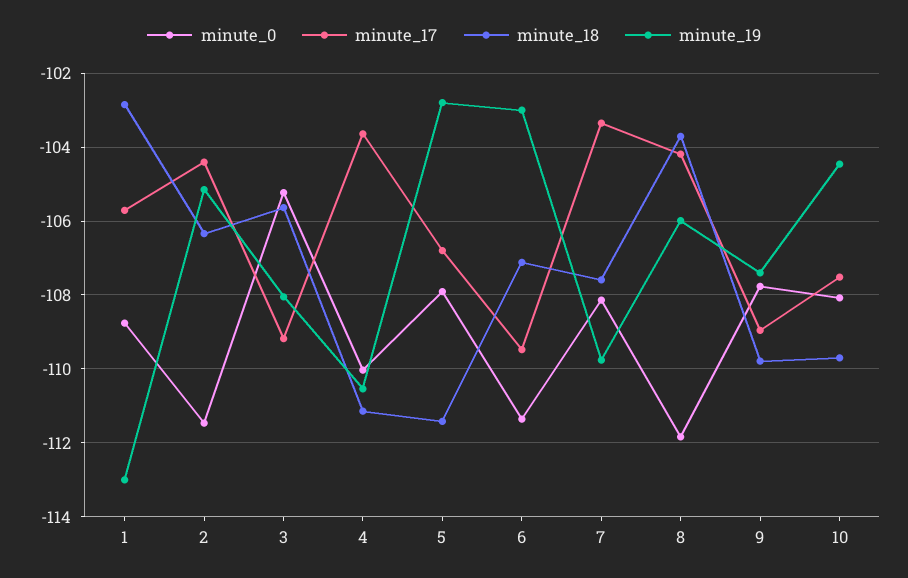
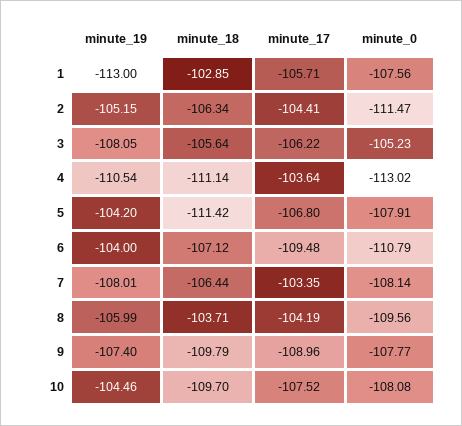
  {
    "minute_0": {
-     "1": -108.8,
+     "1": -107.56,
      "2": -111.47,
      "3": -105.23,
-     "4": -110,
+     "4": -113.02,
      "5": -107.91,
-     "6": -111.4,
+     "6": -110.79,
      "7": -108.14,
-     "8": -111.8,
+     "8": -109.56,
      "9": -107.77,
      "10": -108.08
    },
    "minute_17": {
      "1": -105.71,
      "2": -104.41,
-     "3": -109.2,
+     "3": -106.22,
      "4": -103.64,
      "5": -106.8,
      "6": -109.48,
      "7": -103.35,
      "8": -104.19,
      "9": -108.96,
      "10": -107.52
    },
    "minute_18": {
      "1": -102.85,
      "2": -106.34,
      "3": -105.64,
      "4": -111.14,
      "5": -111.42,
      "6": -107.12,
-     "7": -107.6,
+     "7": -106.44,
      "8": -103.71,
      "9": -109.79,
      "10": -109.7
    },
    "minute_19": {
      "1": -113,
      "2": -105.15,
      "3": -108.05,
      "4": -110.54,
-     "5": -102.8,
+     "5": -104.2,
-     "6": -103,
+     "6": -104,
-     "7": -109.8,
+     "7": -108.01,
      "8": -105.99,
      "9": -107.4,
      "10": -104.46
    }
  }

